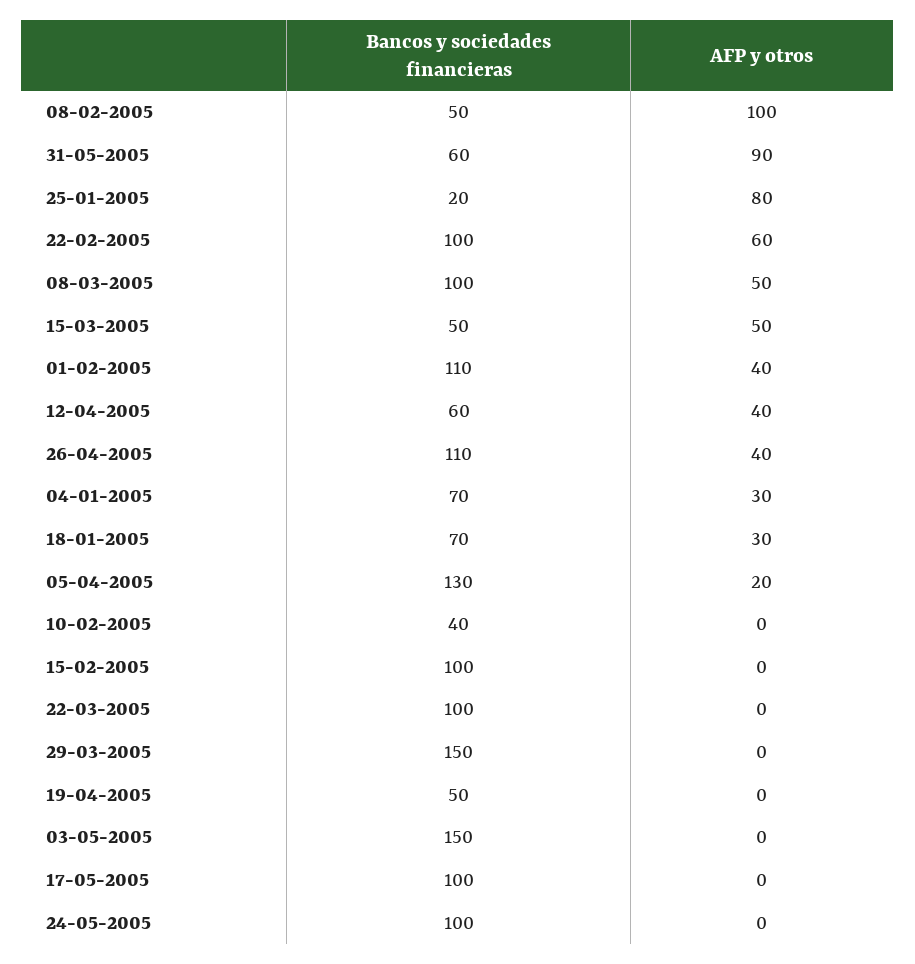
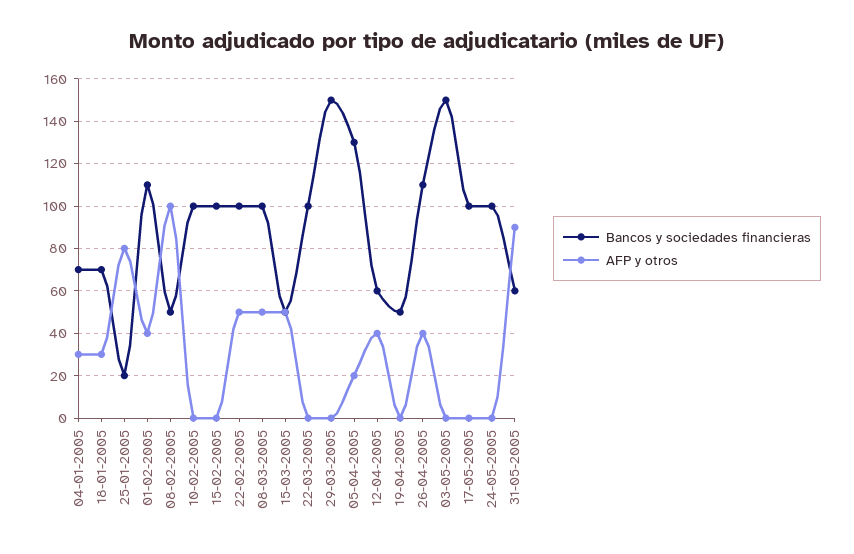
  {
    "Bancos y sociedades financieras": {
      "08-02-2005": 50,
      "31-05-2005": 60,
      "25-01-2005": 20,
      "22-02-2005": 100,
      "08-03-2005": 100,
      "15-03-2005": 50,
      "01-02-2005": 110,
      "12-04-2005": 60,
      "26-04-2005": 110,
      "04-01-2005": 70,
      "18-01-2005": 70,
      "05-04-2005": 130,
-     "10-02-2005": 40,
+     "10-02-2005": 100,
      "15-02-2005": 100,
      "22-03-2005": 100,
      "29-03-2005": 150,
      "19-04-2005": 50,
      "03-05-2005": 150,
      "17-05-2005": 100,
      "24-05-2005": 100
    },
    "AFP y otros": {
      "08-02-2005": 100,
      "31-05-2005": 90,
      "25-01-2005": 80,
-     "22-02-2005": 60,
+     "22-02-2005": 50,
      "08-03-2005": 50,
      "15-03-2005": 50,
      "01-02-2005": 40,
      "12-04-2005": 40,
      "26-04-2005": 40,
      "04-01-2005": 30,
      "18-01-2005": 30,
      "05-04-2005": 20,
      "10-02-2005": 0,
      "15-02-2005": 0,
      "22-03-2005": 0,
      "29-03-2005": 0,
      "19-04-2005": 0,
      "03-05-2005": 0,
      "17-05-2005": 0,
      "24-05-2005": 0
    }
  }

